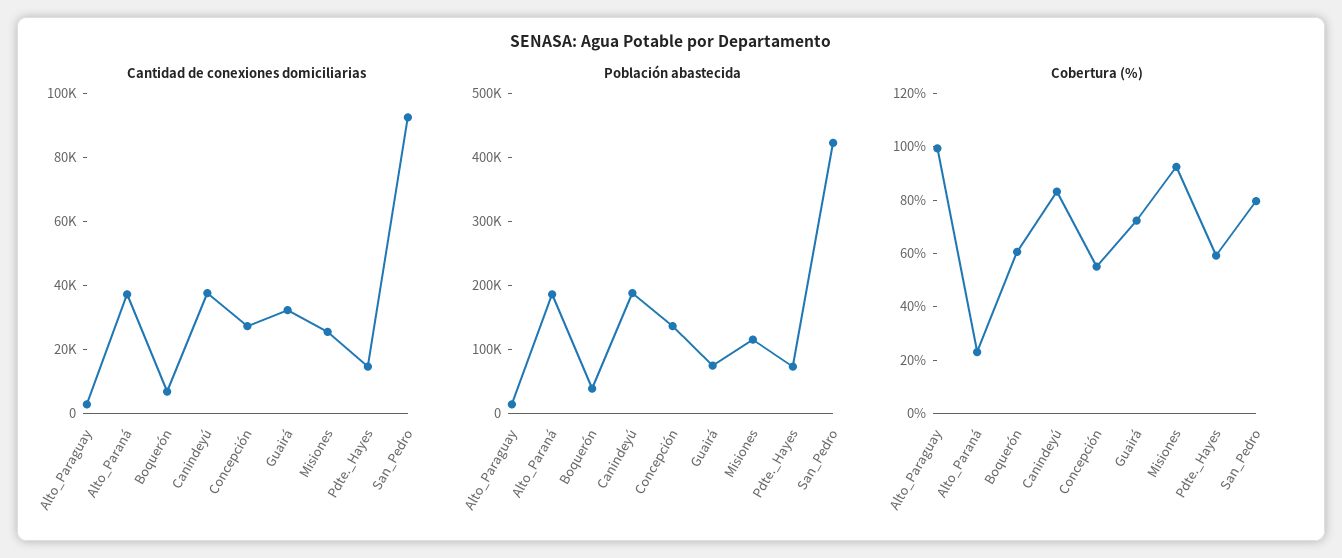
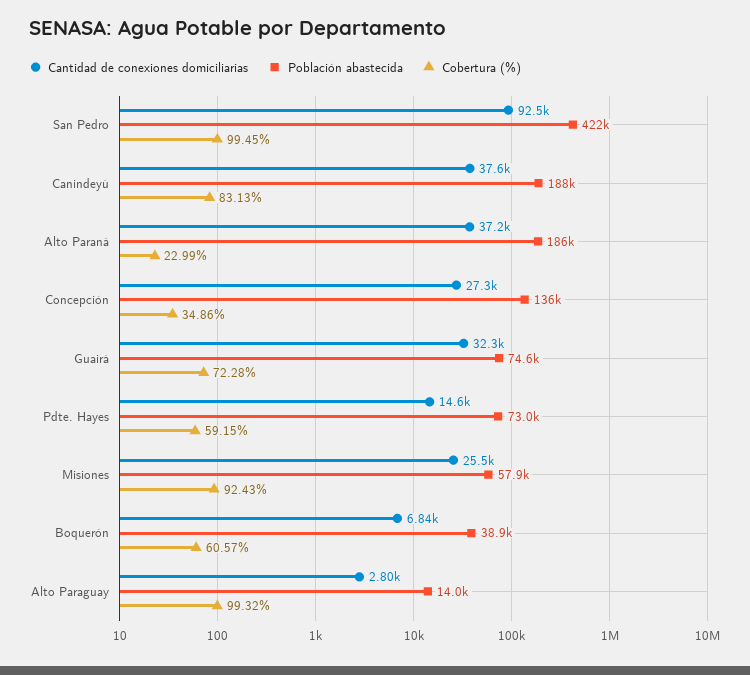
  {
    "Cantidad de conexiones domiciliarias": {
      "Alto_Paraguay": 2800,
      "Alto_Paraná": 37200,
      "Boquerón": 6840,
      "Canindeyú": 37600,
      "Concepción": 27300,
      "Guairá": 32300,
      "Misiones": 25500,
      "Pdte._Hayes": 14600,
      "San_Pedro": 92500
    },
    "Población abastecida": {
      "Alto_Paraguay": 14000,
      "Alto_Paraná": 186000,
      "Boquerón": 38900,
      "Canindeyú": 188000,
      "Concepción": 136000,
      "Guairá": 74600,
-     "Misiones": 120000,
+     "Misiones": 57900,
      "Pdte._Hayes": 73000,
      "San_Pedro": 422000
    },
    "Cobertura (%)": {
      "Alto_Paraguay": 99.32,
      "Alto_Paraná": 22.99,
      "Boquerón": 60.57,
      "Canindeyú": 83.13,
-     "Concepción": 55,
+     "Concepción": 34.86,
      "Guairá": 72.28,
      "Misiones": 92.43,
      "Pdte._Hayes": 59.15,
-     "San_Pedro": 80
+     "San_Pedro": 99.45
    }
  }

